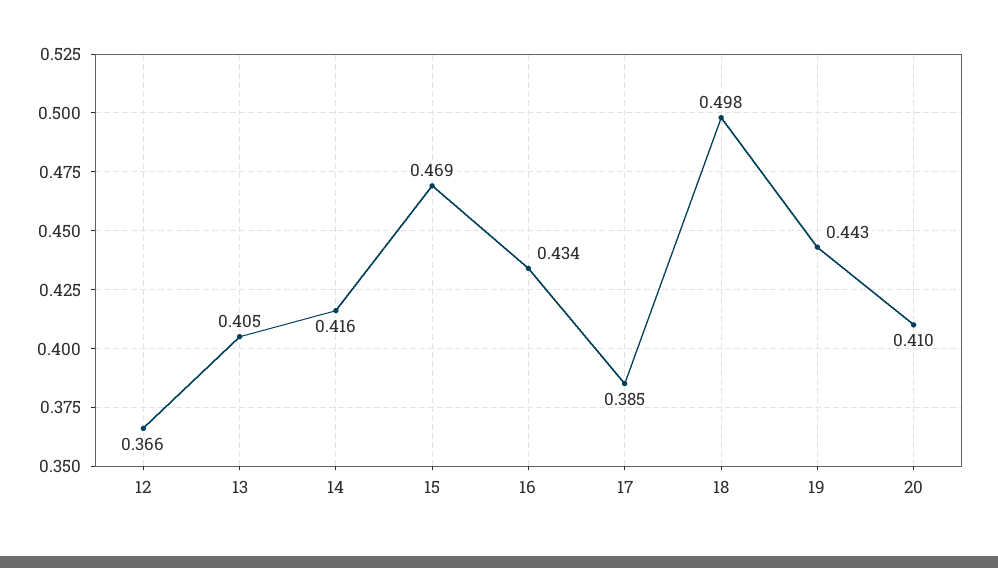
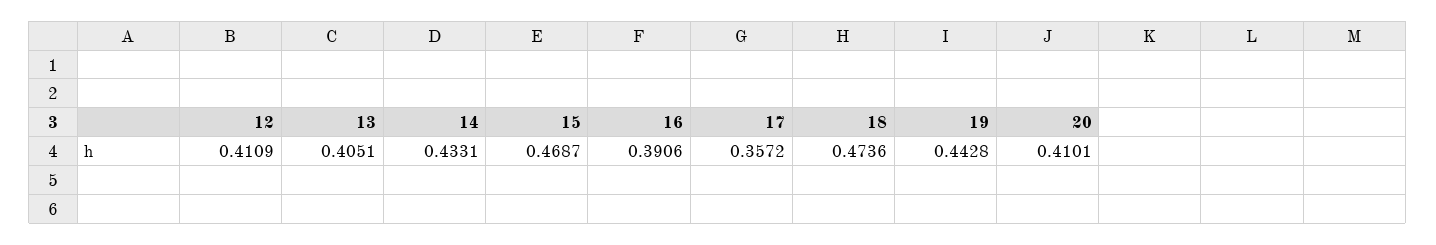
  {
-   "12": 0.366,
+   "12": 0.4109,
    "13": 0.4051,
-   "14": 0.416,
+   "14": 0.4331,
    "15": 0.4687,
-   "16": 0.434,
+   "16": 0.3906,
-   "17": 0.385,
+   "17": 0.3572,
-   "18": 0.498,
+   "18": 0.4736,
    "19": 0.4428,
    "20": 0.4101
  }

